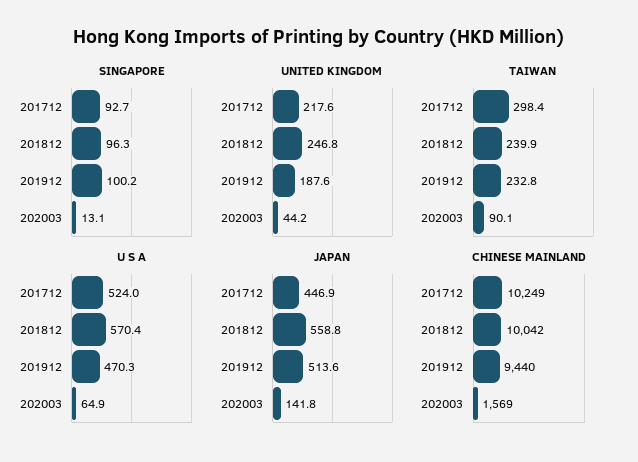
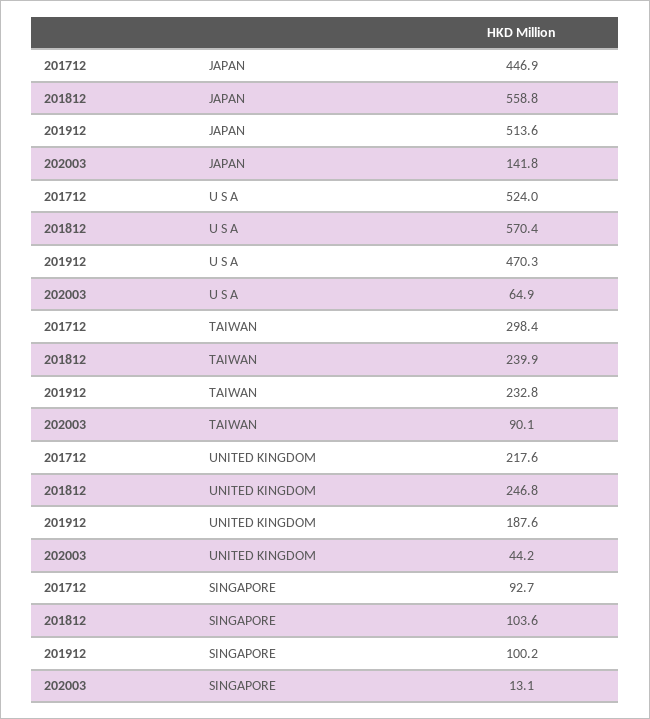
  {
    "SINGAPORE": {
      "201712": 92.7,
-     "201812": 96.3,
+     "201812": 103.6,
      "201912": 100.2,
      "202003": 13.1
    },
    "UNITED KINGDOM": {
      "201712": 217.6,
      "201812": 246.8,
      "201912": 187.6,
      "202003": 44.2
    },
    "TAIWAN": {
      "201712": 298.4,
      "201812": 239.9,
      "201912": 232.8,
      "202003": 90.1
    },
    "U S A": {
      "201712": 524,
      "201812": 570.4,
      "201912": 470.3,
      "202003": 64.9
    },
    "JAPAN": {
      "201712": 446.9,
      "201812": 558.8,
      "201912": 513.6,
      "202003": 141.8
-   },
+   }
-   "CHINESE MAINLAND": {
-     "201712": 10249,
-     "201812": 10042,
-     "201912": 9440,
-     "202003": 1569
-   }
  }

